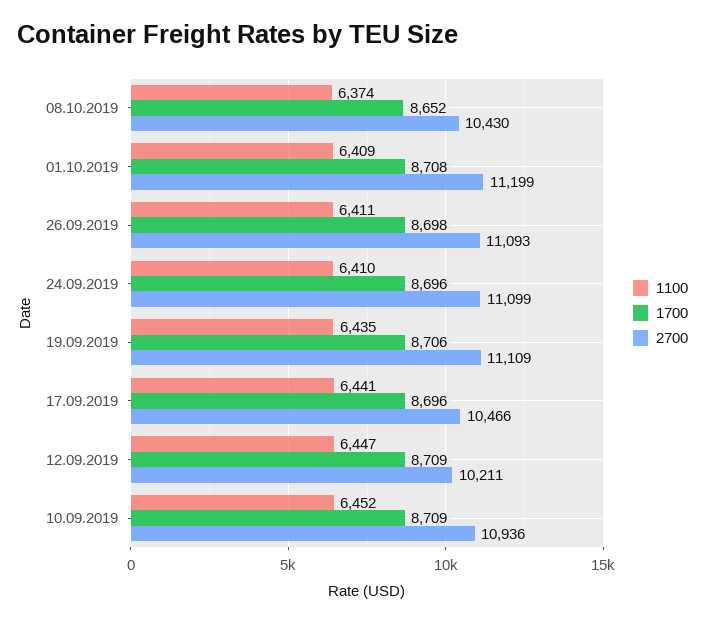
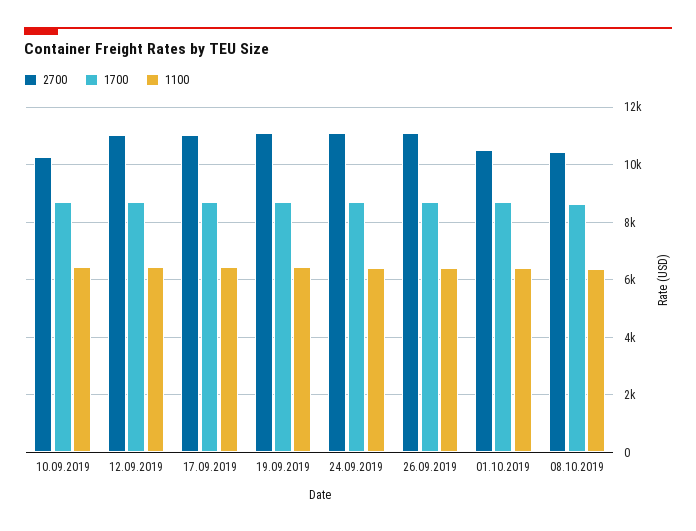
  {
    "1100": {
      "08.10.2019": 6374,
      "01.10.2019": 6409,
      "26.09.2019": 6411,
      "24.09.2019": 6410,
      "19.09.2019": 6435,
      "17.09.2019": 6441,
      "12.09.2019": 6447,
      "10.09.2019": 6452
    },
    "1700": {
      "08.10.2019": 8652,
      "01.10.2019": 8708,
      "26.09.2019": 8698,
      "24.09.2019": 8696,
      "19.09.2019": 8706,
      "17.09.2019": 8696,
      "12.09.2019": 8709,
      "10.09.2019": 8709
    },
    "2700": {
      "08.10.2019": 10430,
-     "01.10.2019": 11199,
+     "01.10.2019": 10500,
      "26.09.2019": 11093,
      "24.09.2019": 11099,
      "19.09.2019": 11109,
-     "17.09.2019": 10466,
+     "17.09.2019": 11000,
-     "12.09.2019": 10211,
+     "12.09.2019": 11000,
-     "10.09.2019": 10936
+     "10.09.2019": 10250
    }
  }

